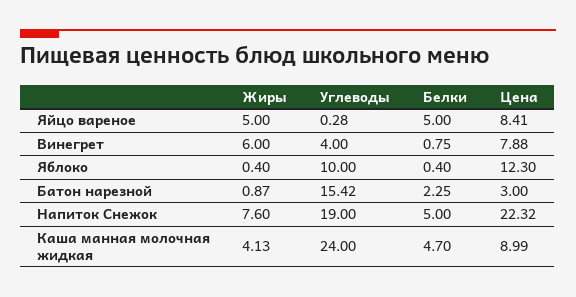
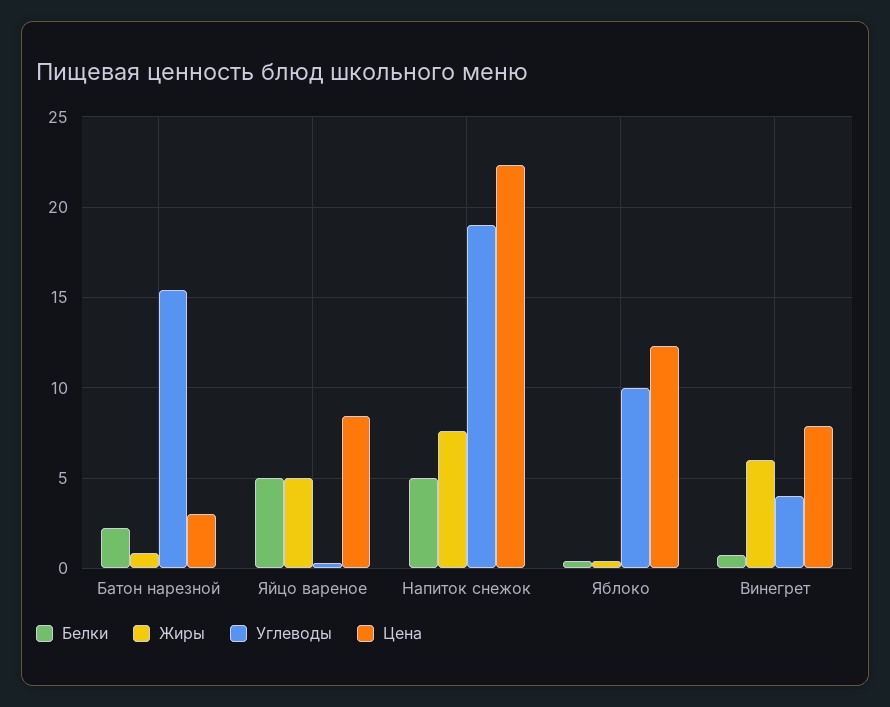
  {
    "Жиры": {
      "Яйцо вареное": 5,
      "Винегрет": 6,
      "Яблоко": 0.4,
      "Батон нарезной": 0.87,
-     "Напиток Снежок": 7.6,
+     "Напиток Снежок": 7.6
-     "Каша манная молочная жидкая": 4.13
    },
    "Углеводы": {
      "Яйцо вареное": 0.28,
      "Винегрет": 4,
      "Яблоко": 10,
      "Батон нарезной": 15.42,
-     "Напиток Снежок": 19,
+     "Напиток Снежок": 19
-     "Каша манная молочная жидкая": 24
    },
    "Белки": {
      "Яйцо вареное": 5,
      "Винегрет": 0.75,
      "Яблоко": 0.4,
      "Батон нарезной": 2.25,
-     "Напиток Снежок": 5,
+     "Напиток Снежок": 5
-     "Каша манная молочная жидкая": 4.7
    },
    "Цена": {
      "Яйцо вареное": 8.41,
      "Винегрет": 7.88,
      "Яблоко": 12.3,
      "Батон нарезной": 3,
-     "Напиток Снежок": 22.32,
+     "Напиток Снежок": 22.32
-     "Каша манная молочная жидкая": 8.99
    }
  }

